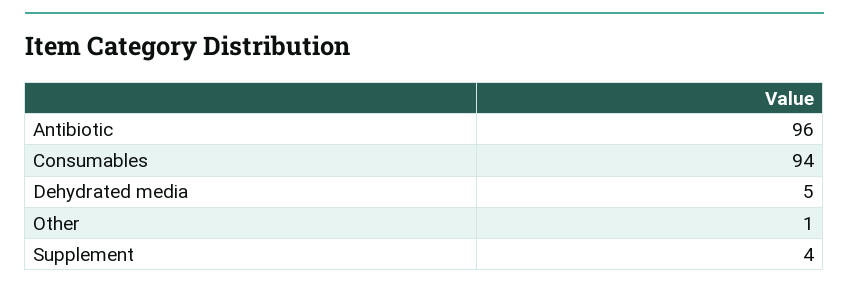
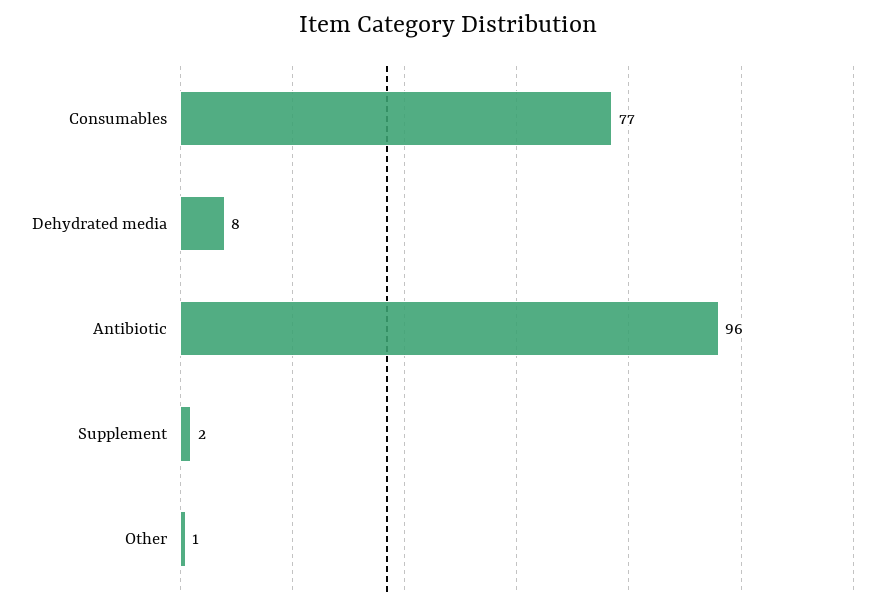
  {
    "Antibiotic": 96,
-   "Consumables": 94,
+   "Consumables": 77,
-   "Dehydrated media": 5,
+   "Dehydrated media": 8,
    "Other": 1,
-   "Supplement": 4
+   "Supplement": 2
  }

